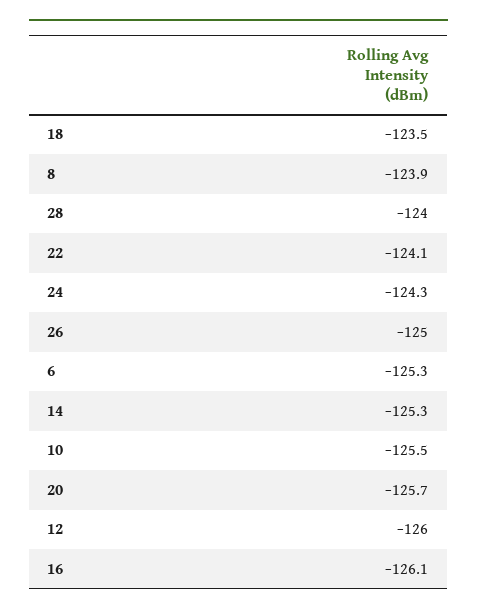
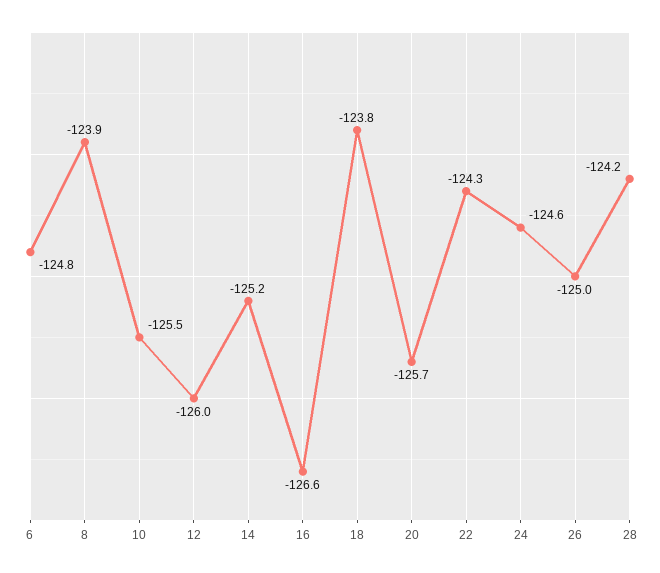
  {
-   "18": -123.5,
+   "18": -123.8,
    "8": -123.9,
-   "28": -124,
+   "28": -124.2,
-   "22": -124.1,
+   "22": -124.3,
-   "24": -124.3,
+   "24": -124.6,
    "26": -125,
-   "6": -125.3,
+   "6": -124.8,
-   "14": -125.3,
+   "14": -125.2,
    "10": -125.5,
    "20": -125.7,
    "12": -126,
-   "16": -126.1
+   "16": -126.6
  }

